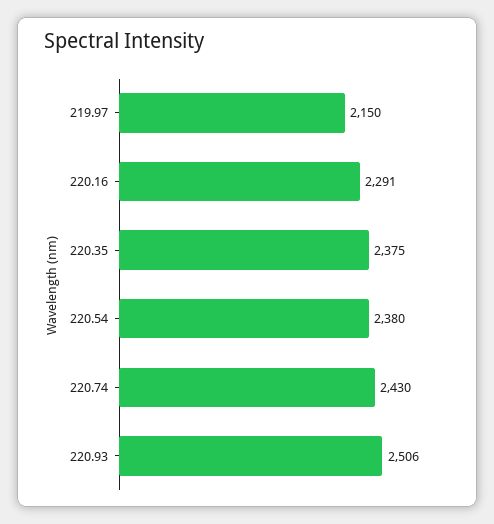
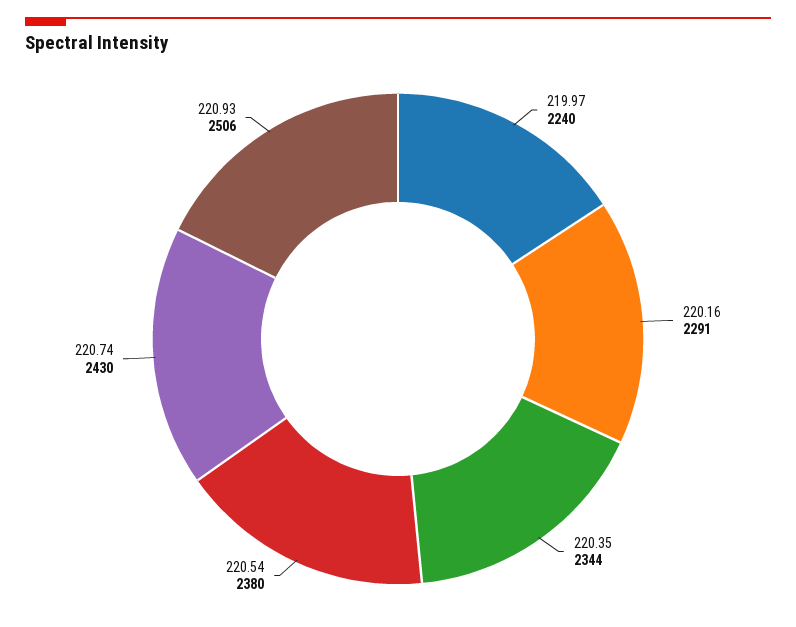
  {
-   "219.97": 2150,
+   "219.97": 2240,
    "220.16": 2291,
-   "220.35": 2375,
+   "220.35": 2344,
    "220.54": 2380,
    "220.74": 2430,
    "220.93": 2506
  }

